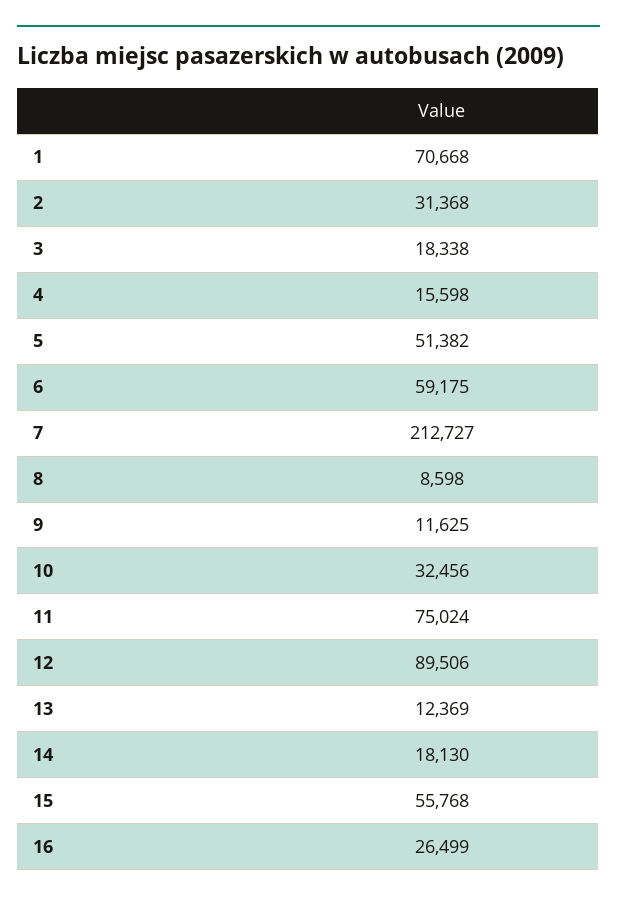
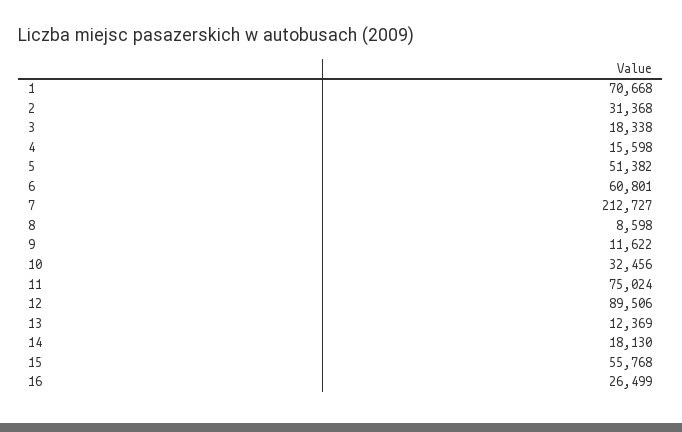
  {
    "1": 70668,
    "2": 31368,
    "3": 18338,
    "4": 15598,
    "5": 51382,
-   "6": 59175,
+   "6": 60801,
    "7": 212727,
    "8": 8598,
-   "9": 11625,
+   "9": 11622,
    "10": 32456,
    "11": 75024,
    "12": 89506,
    "13": 12369,
    "14": 18130,
    "15": 55768,
    "16": 26499
  }

